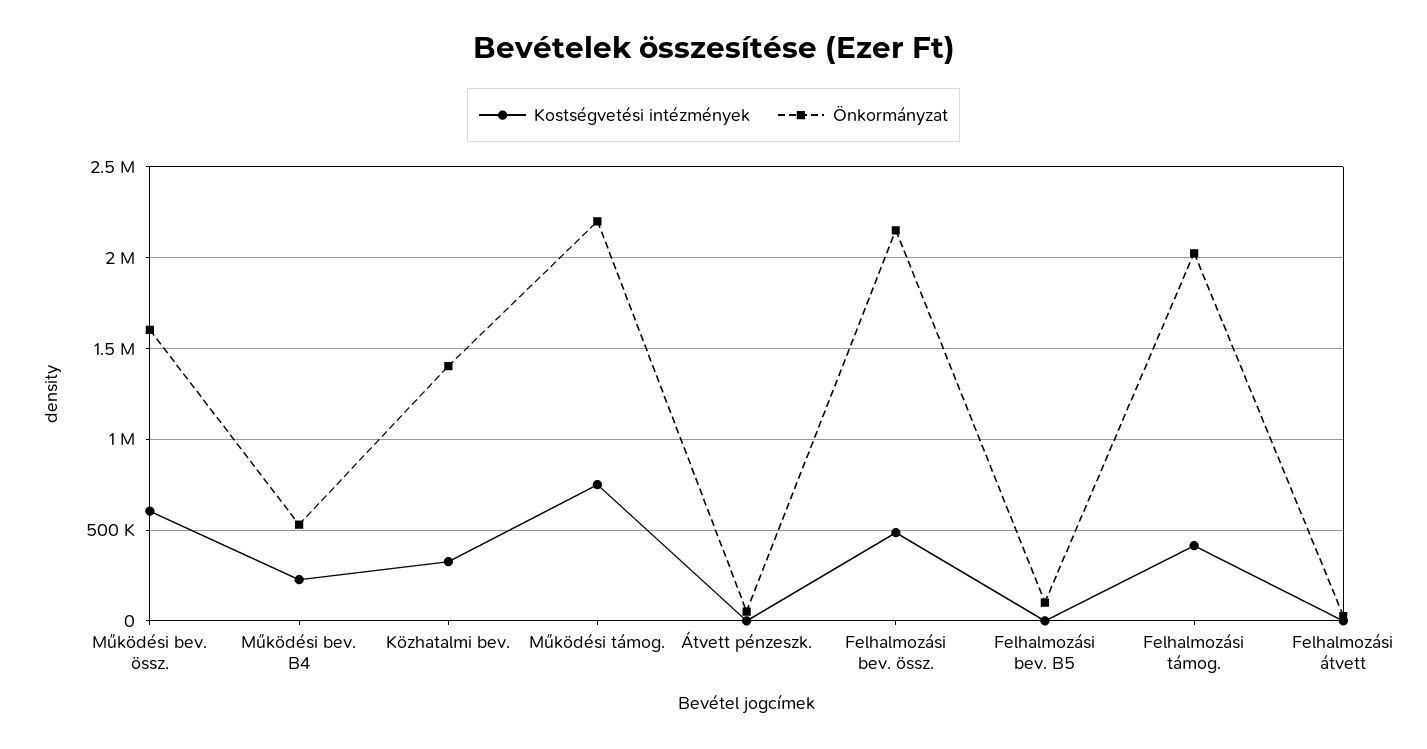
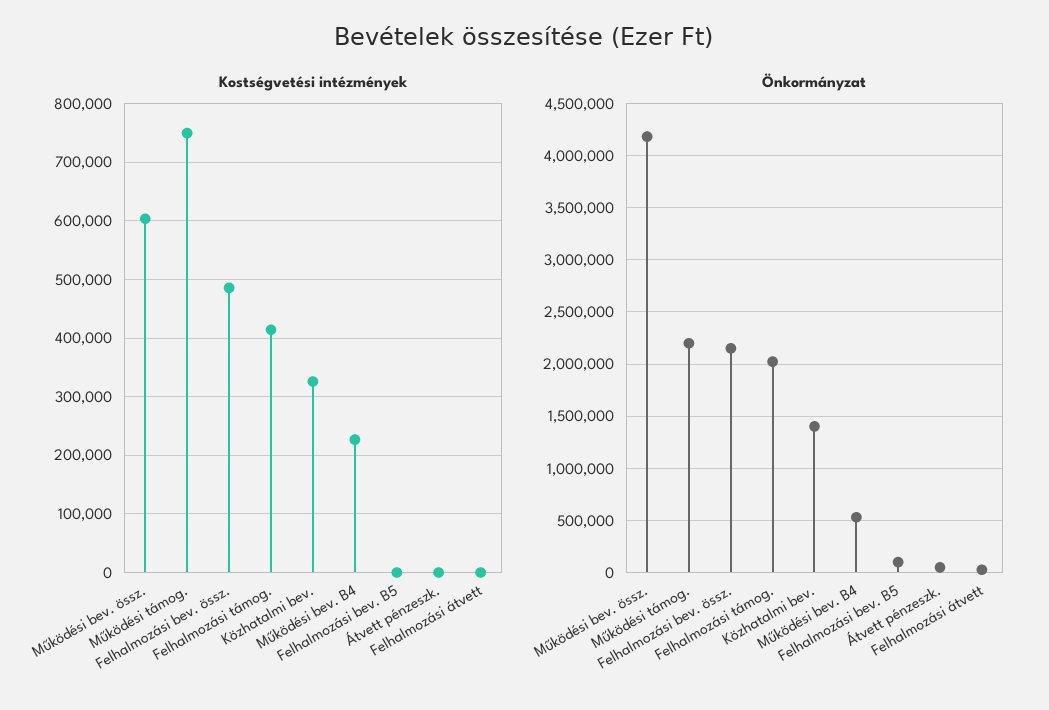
  {
    "Kostségvetési intézmények": {
      "Működési bev. össz.": 600000,
      "Működési bev. B4": 220000,
      "Közhatalmi bev.": 320000,
      "Működési támog.": 740000,
      "Átvett pénzeszk.": 0,
      "Felhalmozási bev. össz.": 480000,
      "Felhalmozási bev. B5": 0,
      "Felhalmozási támog.": 420000,
      "Felhalmozási átvett": 0
    },
    "Önkormányzat": {
-     "Működési bev. össz.": 1600000,
+     "Működési bev. össz.": 4200000,
      "Működési bev. B4": 550000,
      "Közhatalmi bev.": 1400000,
      "Működési támog.": 2200000,
      "Átvett pénzeszk.": 50000,
      "Felhalmozási bev. össz.": 2150000,
      "Felhalmozási bev. B5": 100000,
      "Felhalmozási támog.": 2000000,
      "Felhalmozási átvett": 50000
    }
  }

